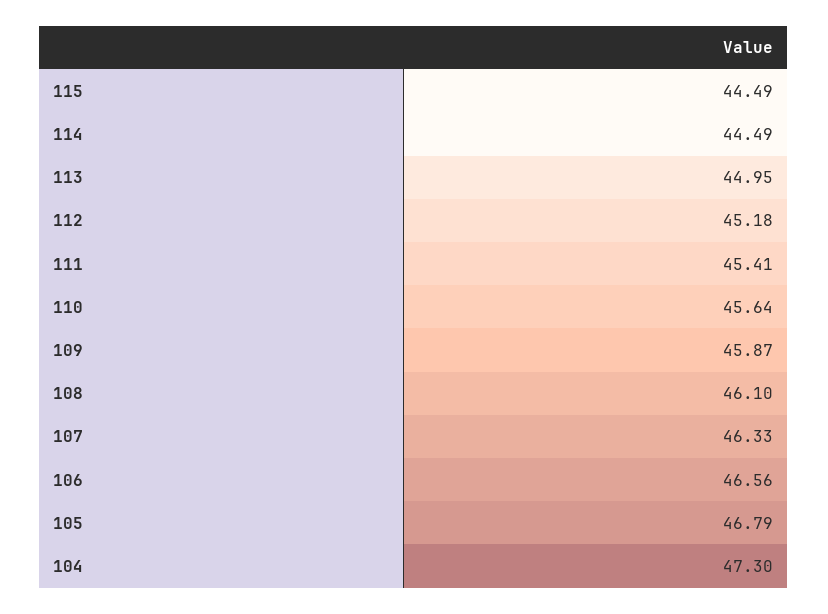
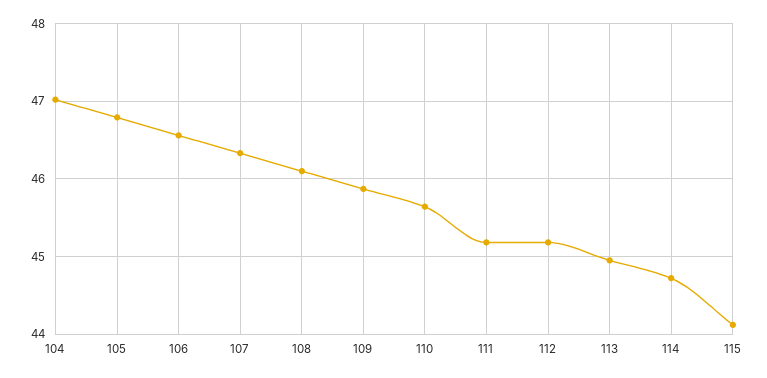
  {
-   "115": 44.49,
+   "115": 44.1,
-   "114": 44.49,
+   "114": 44.7,
    "113": 44.95,
    "112": 45.18,
-   "111": 45.41,
+   "111": 45.2,
    "110": 45.64,
    "109": 45.87,
    "108": 46.1,
    "107": 46.33,
    "106": 46.56,
    "105": 46.79,
-   "104": 47.3
+   "104": 47
  }

